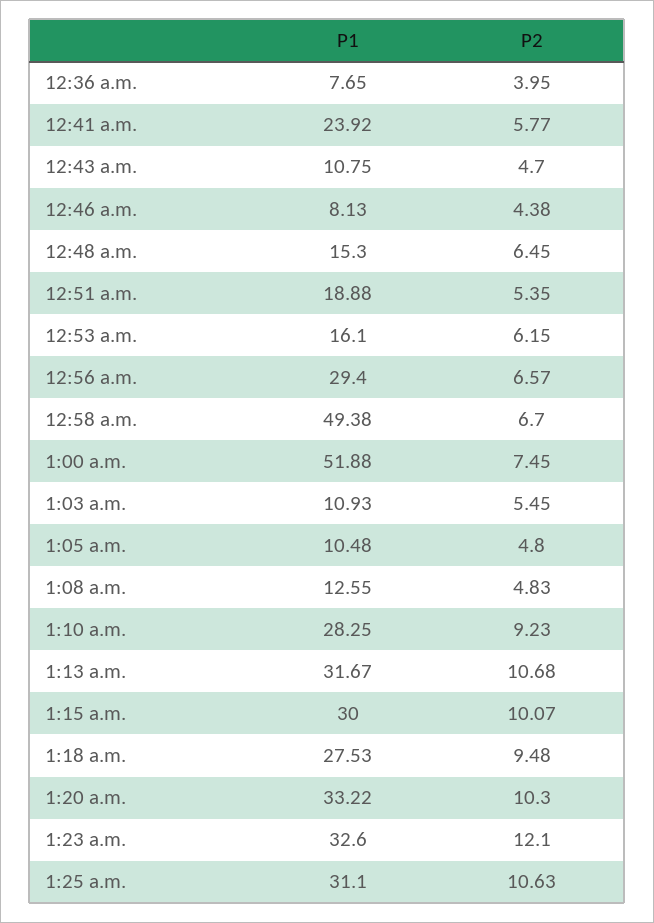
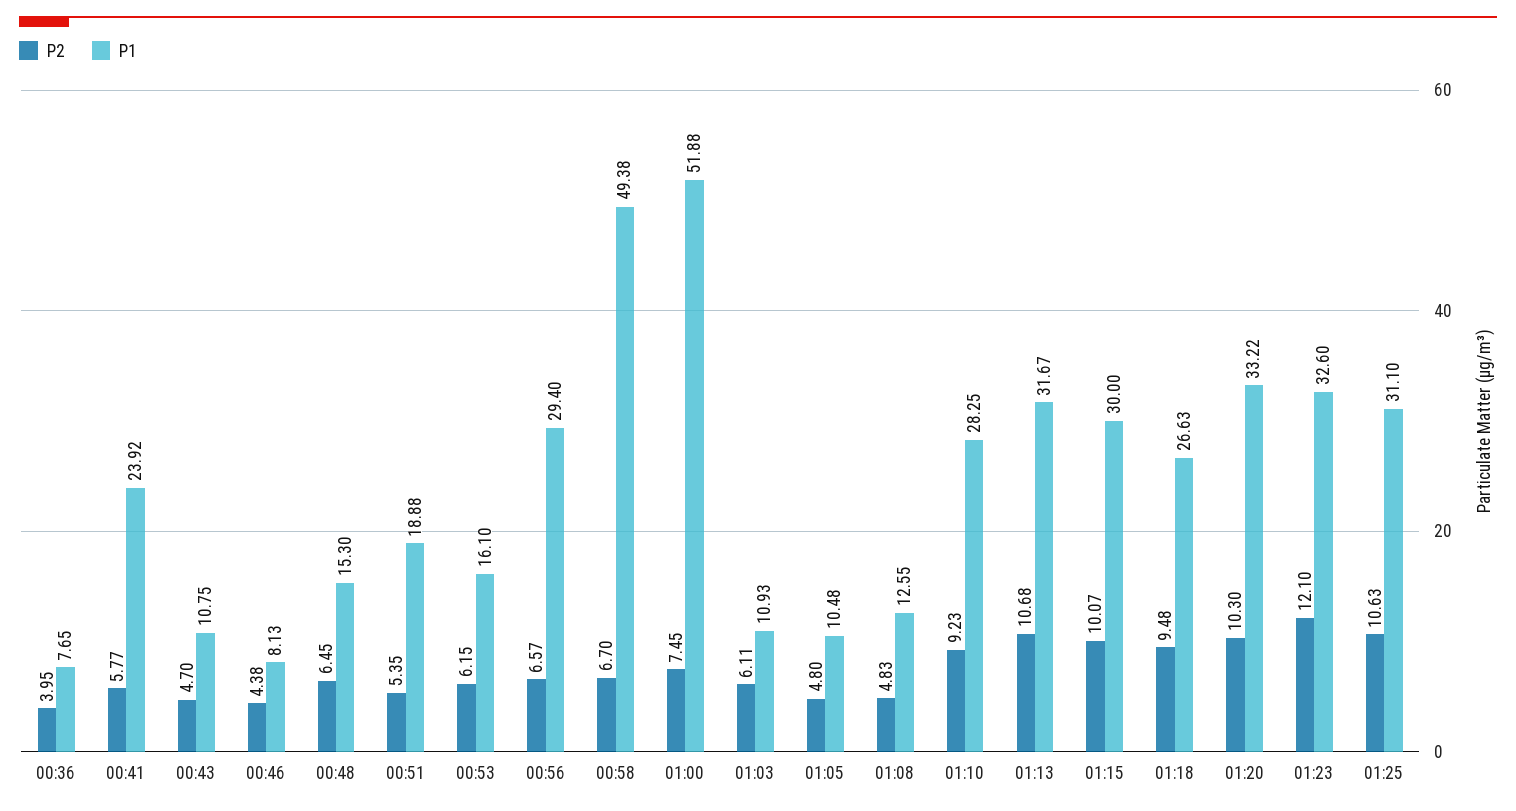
  {
    "P1": {
      "12:36 a.m.": 7.65,
      "12:41 a.m.": 23.92,
      "12:43 a.m.": 10.75,
      "12:46 a.m.": 8.13,
      "12:48 a.m.": 15.3,
      "12:51 a.m.": 18.88,
      "12:53 a.m.": 16.1,
      "12:56 a.m.": 29.4,
      "12:58 a.m.": 49.38,
      "1:00 a.m.": 51.88,
      "1:03 a.m.": 10.93,
      "1:05 a.m.": 10.48,
      "1:08 a.m.": 12.55,
      "1:10 a.m.": 28.25,
      "1:13 a.m.": 31.67,
      "1:15 a.m.": 30,
-     "1:18 a.m.": 27.53,
+     "1:18 a.m.": 26.63,
      "1:20 a.m.": 33.22,
      "1:23 a.m.": 32.6,
      "1:25 a.m.": 31.1
    },
    "P2": {
      "12:36 a.m.": 3.95,
      "12:41 a.m.": 5.77,
      "12:43 a.m.": 4.7,
      "12:46 a.m.": 4.38,
      "12:48 a.m.": 6.45,
      "12:51 a.m.": 5.35,
      "12:53 a.m.": 6.15,
      "12:56 a.m.": 6.57,
      "12:58 a.m.": 6.7,
      "1:00 a.m.": 7.45,
-     "1:03 a.m.": 5.45,
+     "1:03 a.m.": 6.11,
      "1:05 a.m.": 4.8,
      "1:08 a.m.": 4.83,
      "1:10 a.m.": 9.23,
      "1:13 a.m.": 10.68,
      "1:15 a.m.": 10.07,
      "1:18 a.m.": 9.48,
      "1:20 a.m.": 10.3,
      "1:23 a.m.": 12.1,
      "1:25 a.m.": 10.63
    }
  }

